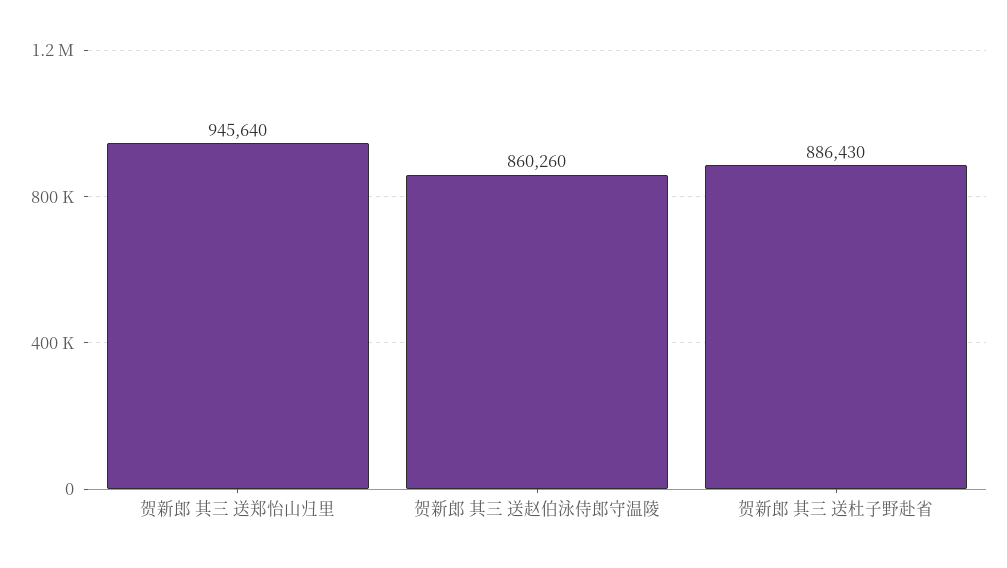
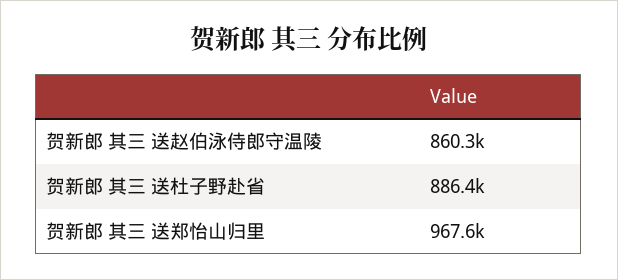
  {
-   "贺新郎 其三 送郑怡山归里": 945640,
+   "贺新郎 其三 送郑怡山归里": 967600,
    "贺新郎 其三 送赵伯泳侍郎守温陵": 860260,
    "贺新郎 其三 送杜子野赴省": 886430
  }

